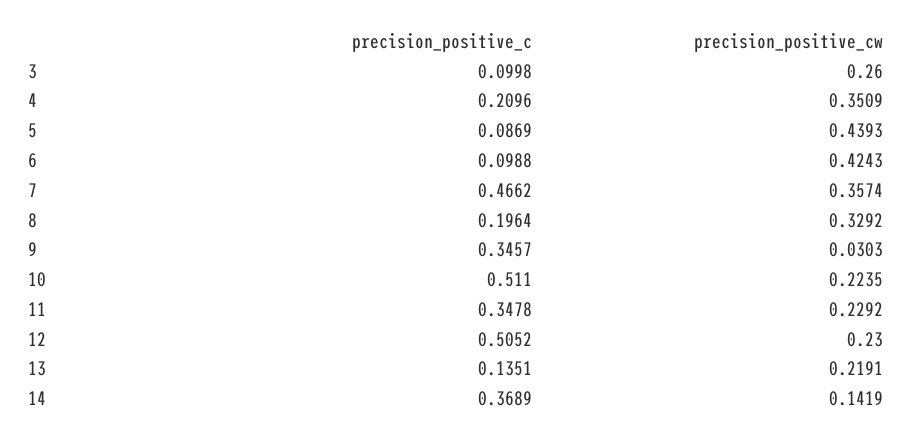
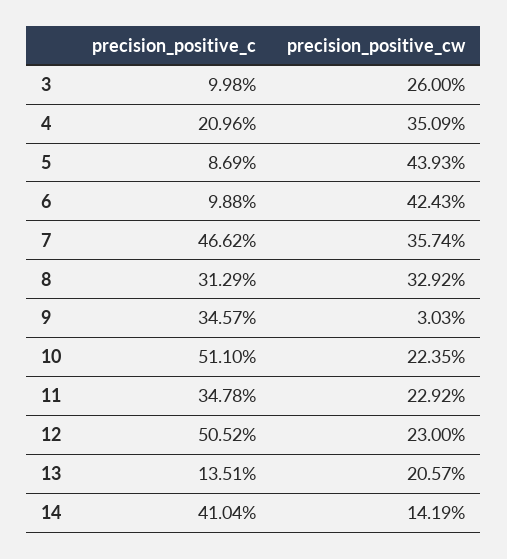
  {
    "precision_positive_c": {
      "3": 0.0998,
      "4": 0.2096,
      "5": 0.0869,
      "6": 0.0988,
      "7": 0.4662,
-     "8": 0.1964,
+     "8": 0.3129,
      "9": 0.3457,
      "10": 0.511,
      "11": 0.3478,
      "12": 0.5052,
      "13": 0.1351,
-     "14": 0.3689
+     "14": 0.4104
    },
    "precision_positive_cw": {
      "3": 0.26,
      "4": 0.3509,
      "5": 0.4393,
      "6": 0.4243,
      "7": 0.3574,
      "8": 0.3292,
      "9": 0.0303,
      "10": 0.2235,
      "11": 0.2292,
      "12": 0.23,
-     "13": 0.2191,
+     "13": 0.2057,
      "14": 0.1419
    }
  }

